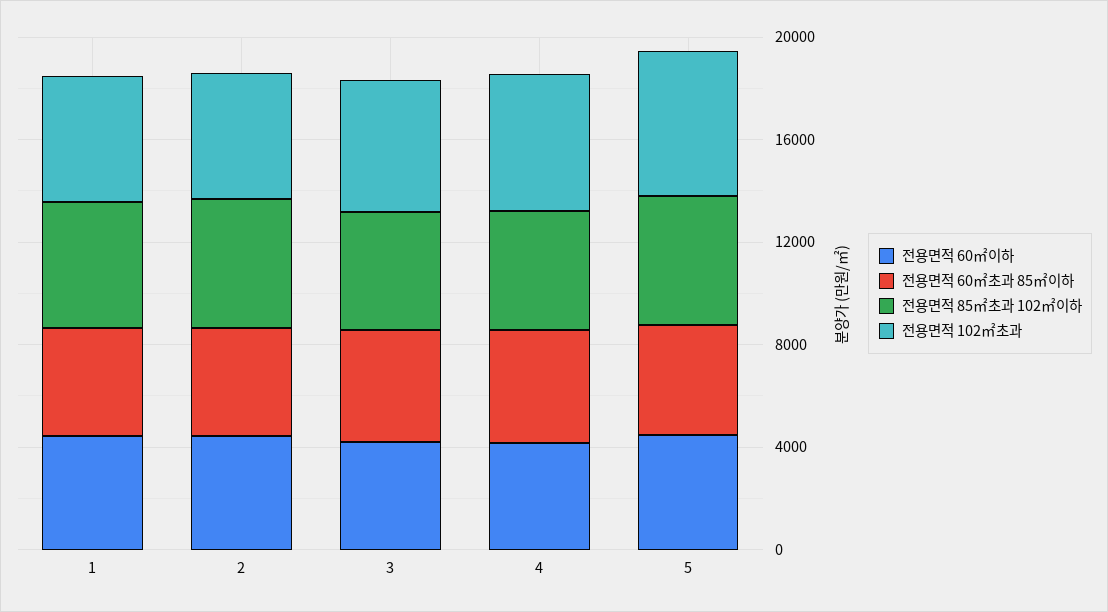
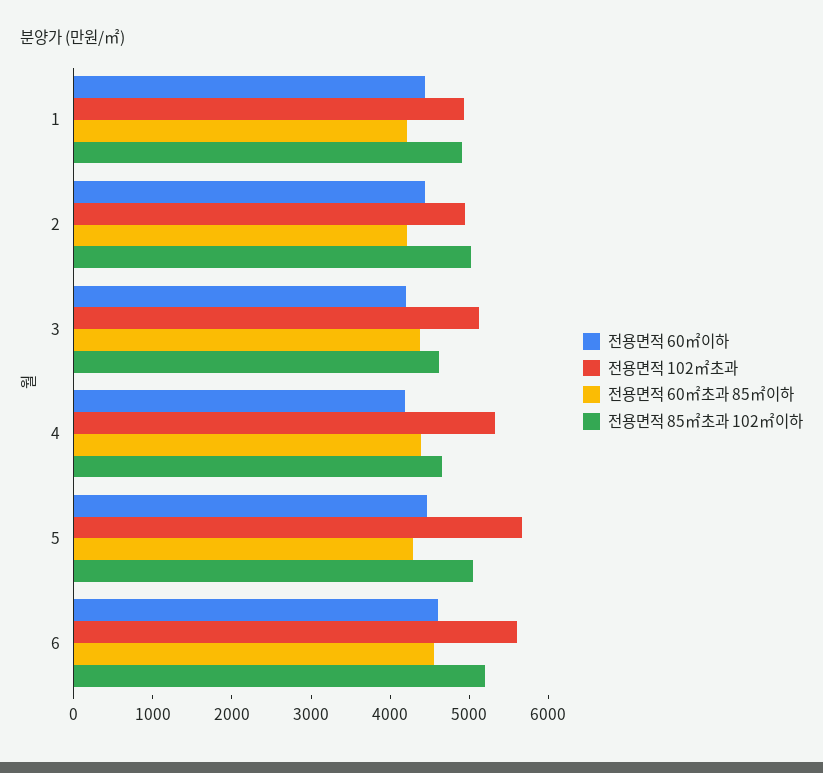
  {
    "전용면적 60㎡이하": {
      "1": 4400,
      "2": 4400,
      "3": 4200,
      "4": 4200,
-     "5": 4400
+     "5": 4400,
+     "6": 4600
    },
    "전용면적 60㎡초과 85㎡이하": {
      "1": 4200,
      "2": 4200,
      "3": 4400,
      "4": 4400,
-     "5": 4200
+     "5": 4200,
+     "6": 4600
    },
    "전용면적 85㎡초과 102㎡이하": {
      "1": 5000,
      "2": 5000,
      "3": 4600,
      "4": 4600,
-     "5": 5000
+     "5": 5000,
+     "6": 5200
    },
    "전용면적 102㎡초과": {
      "1": 5000,
      "2": 5000,
      "3": 5200,
      "4": 5400,
-     "5": 5600
+     "5": 5600,
+     "6": 5600
    }
  }

